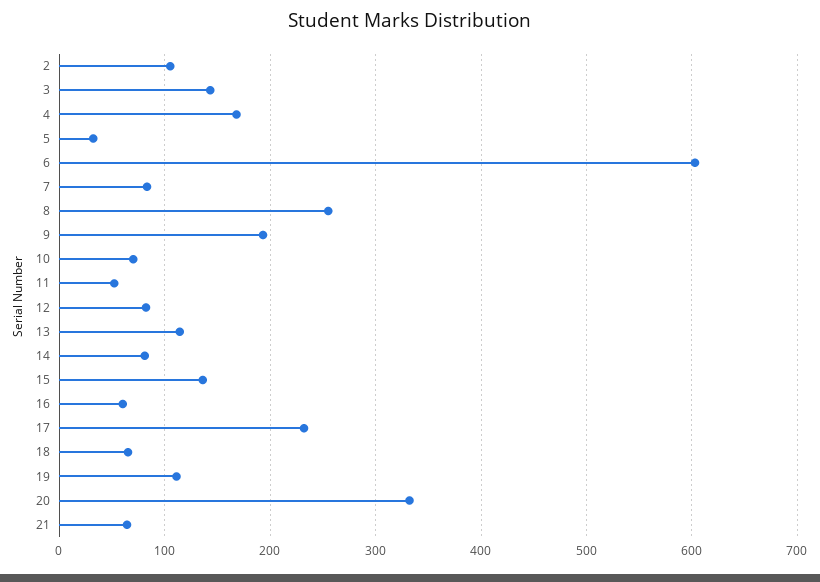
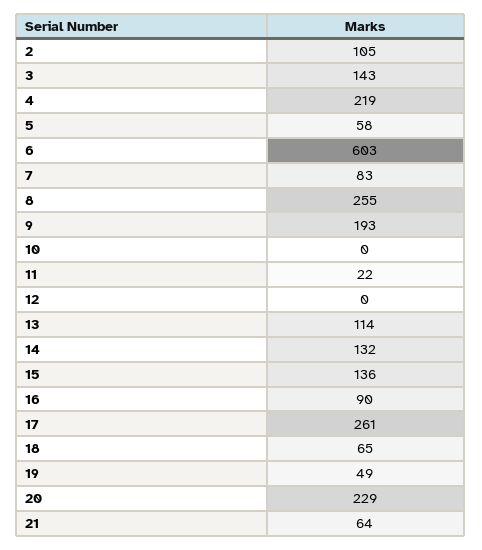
  {
    "2": 105,
    "3": 143,
-   "4": 170,
+   "4": 219,
-   "5": 30,
+   "5": 58,
    "6": 603,
    "7": 83,
    "8": 255,
    "9": 193,
-   "10": 70,
+   "10": 0,
-   "11": 50,
+   "11": 22,
-   "12": 80,
+   "12": 0,
    "13": 114,
-   "14": 80,
+   "14": 132,
    "15": 136,
-   "16": 60,
+   "16": 90,
-   "17": 230,
+   "17": 261,
    "18": 65,
-   "19": 110,
+   "19": 49,
-   "20": 330,
+   "20": 229,
    "21": 64
  }

